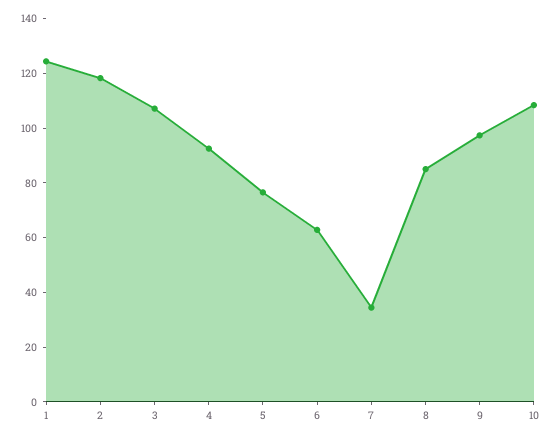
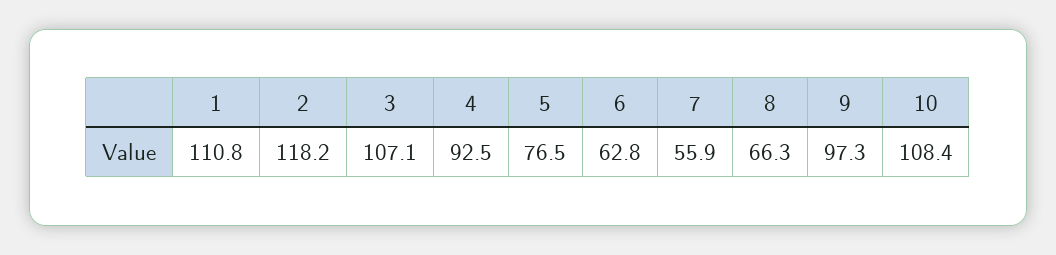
  {
-   "1": 125,
+   "1": 110.8,
    "2": 118.2,
    "3": 107.1,
    "4": 92.5,
    "5": 76.5,
    "6": 62.8,
-   "7": 35,
+   "7": 55.9,
-   "8": 85,
+   "8": 66.3,
    "9": 97.3,
    "10": 108.4
  }

